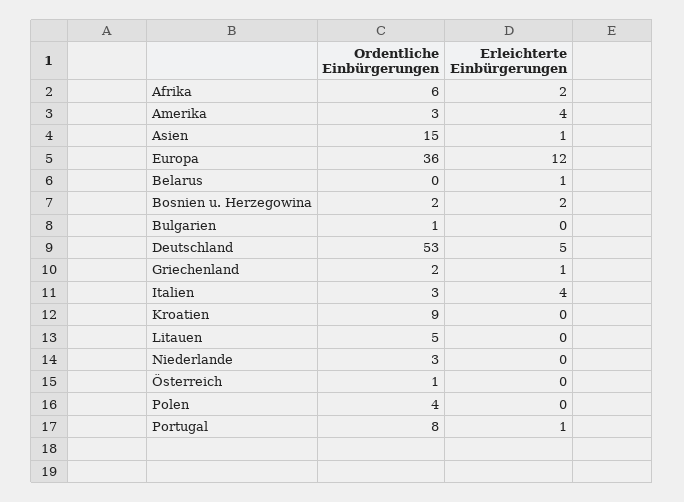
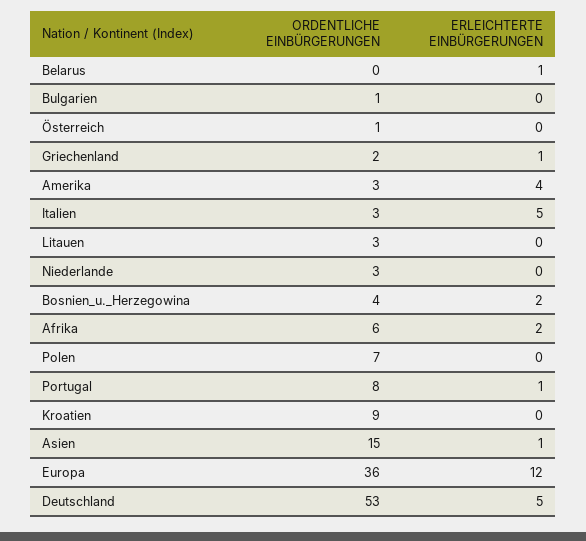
  {
    "Ordentliche Einbürgerungen": {
      "Afrika": 6,
      "Amerika": 3,
      "Asien": 15,
      "Europa": 36,
      "Belarus": 0,
-     "Bosnien u. Herzegowina": 2,
+     "Bosnien u. Herzegowina": 4,
      "Bulgarien": 1,
      "Deutschland": 53,
      "Griechenland": 2,
      "Italien": 3,
      "Kroatien": 9,
-     "Litauen": 5,
+     "Litauen": 3,
      "Niederlande": 3,
      "Österreich": 1,
-     "Polen": 4,
+     "Polen": 7,
      "Portugal": 8
    },
    "Erleichterte Einbürgerungen": {
      "Afrika": 2,
      "Amerika": 4,
      "Asien": 1,
      "Europa": 12,
      "Belarus": 1,
      "Bosnien u. Herzegowina": 2,
      "Bulgarien": 0,
      "Deutschland": 5,
      "Griechenland": 1,
-     "Italien": 4,
+     "Italien": 5,
      "Kroatien": 0,
      "Litauen": 0,
      "Niederlande": 0,
      "Österreich": 0,
      "Polen": 0,
      "Portugal": 1
    }
  }

